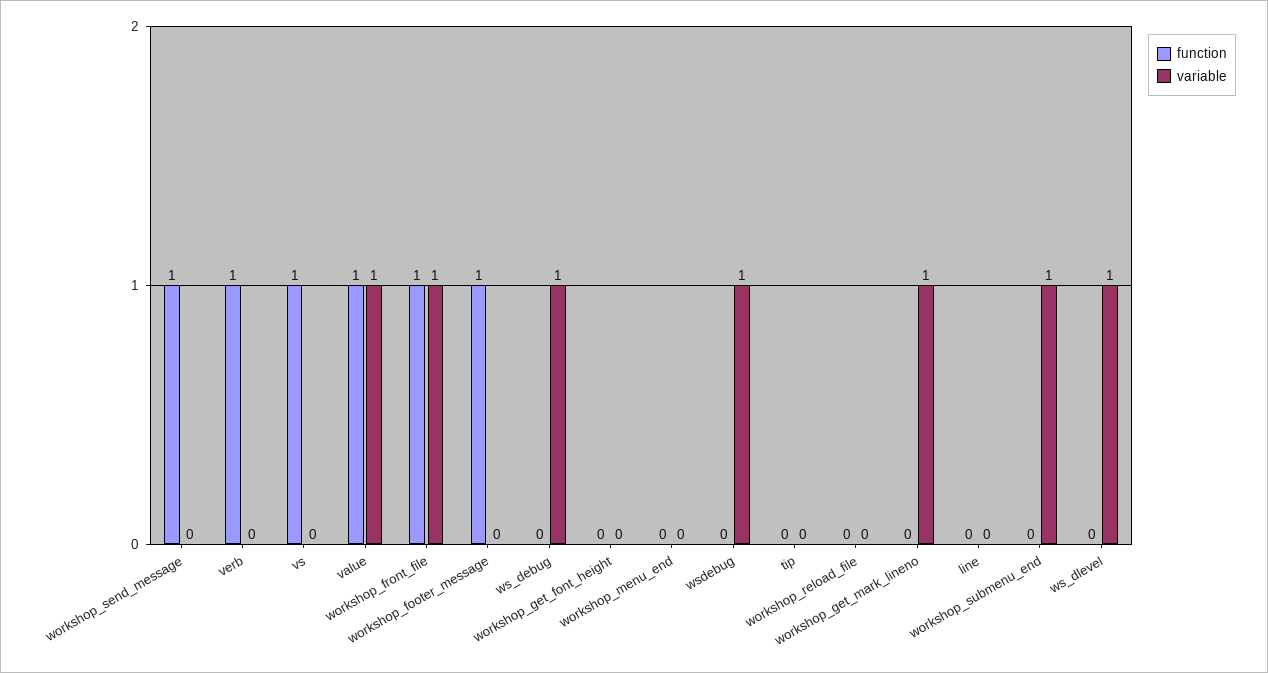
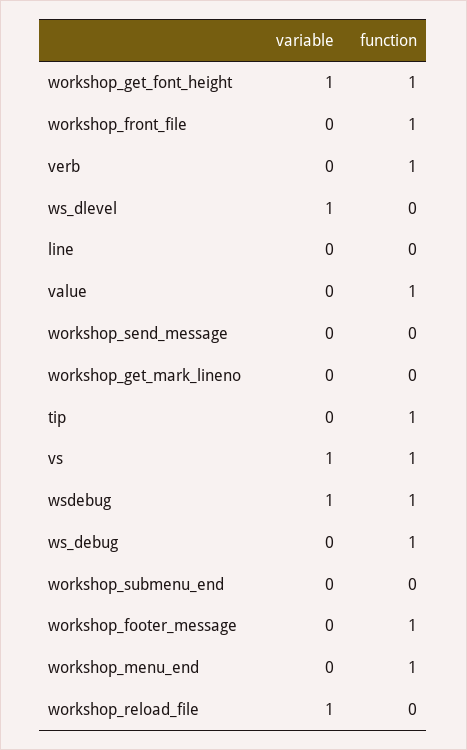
  {
    "function": {
-     "workshop_send_message": 1,
+     "workshop_send_message": 0,
      "verb": 1,
      "vs": 1,
      "value": 1,
      "workshop_front_file": 1,
      "workshop_footer_message": 1,
-     "ws_debug": 0,
+     "ws_debug": 1,
-     "workshop_get_font_height": 0,
+     "workshop_get_font_height": 1,
-     "workshop_menu_end": 0,
+     "workshop_menu_end": 1,
-     "wsdebug": 0,
+     "wsdebug": 1,
-     "tip": 0,
+     "tip": 1,
      "workshop_reload_file": 0,
      "workshop_get_mark_lineno": 0,
      "line": 0,
      "workshop_submenu_end": 0,
      "ws_dlevel": 0
    },
    "variable": {
      "workshop_send_message": 0,
      "verb": 0,
-     "vs": 0,
+     "vs": 1,
-     "value": 1,
+     "value": 0,
-     "workshop_front_file": 1,
+     "workshop_front_file": 0,
      "workshop_footer_message": 0,
-     "ws_debug": 1,
+     "ws_debug": 0,
-     "workshop_get_font_height": 0,
+     "workshop_get_font_height": 1,
      "workshop_menu_end": 0,
      "wsdebug": 1,
      "tip": 0,
-     "workshop_reload_file": 0,
+     "workshop_reload_file": 1,
-     "workshop_get_mark_lineno": 1,
+     "workshop_get_mark_lineno": 0,
      "line": 0,
-     "workshop_submenu_end": 1,
+     "workshop_submenu_end": 0,
      "ws_dlevel": 1
    }
  }

